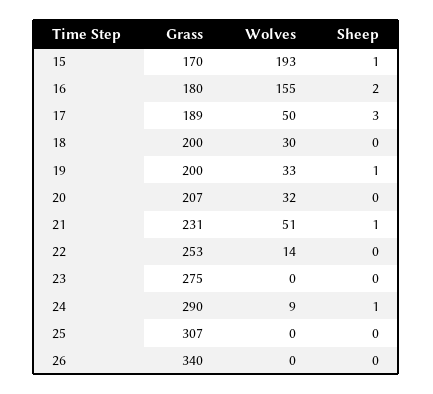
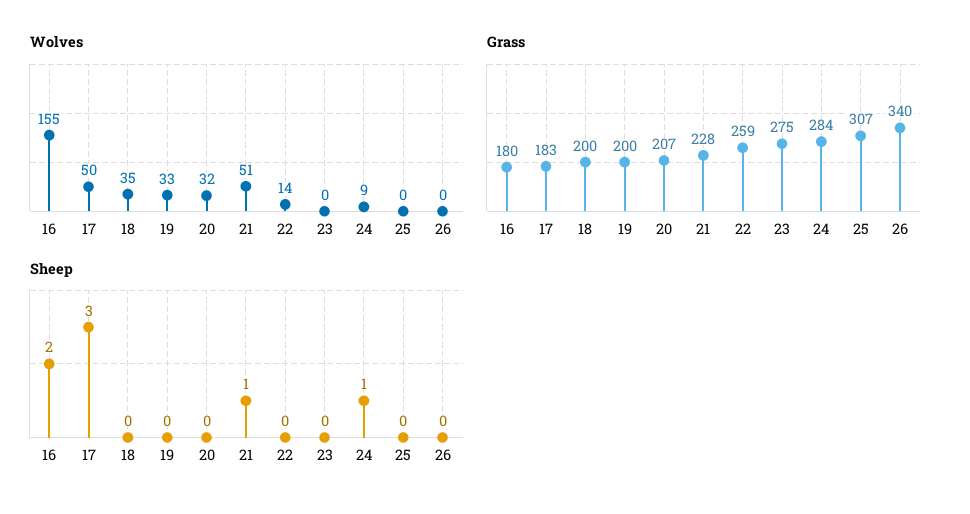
  {
    "Grass": {
-     "15": 170,
      "16": 180,
-     "17": 189,
+     "17": 183,
      "18": 200,
      "19": 200,
      "20": 207,
-     "21": 231,
+     "21": 228,
-     "22": 253,
+     "22": 259,
      "23": 275,
-     "24": 290,
+     "24": 284,
      "25": 307,
      "26": 340
    },
    "Wolves": {
-     "15": 193,
      "16": 155,
      "17": 50,
-     "18": 30,
+     "18": 35,
      "19": 33,
      "20": 32,
      "21": 51,
      "22": 14,
      "23": 0,
      "24": 9,
      "25": 0,
      "26": 0
    },
    "Sheep": {
-     "15": 1,
      "16": 2,
      "17": 3,
      "18": 0,
-     "19": 1,
+     "19": 0,
      "20": 0,
      "21": 1,
      "22": 0,
      "23": 0,
      "24": 1,
      "25": 0,
      "26": 0
    }
  }

